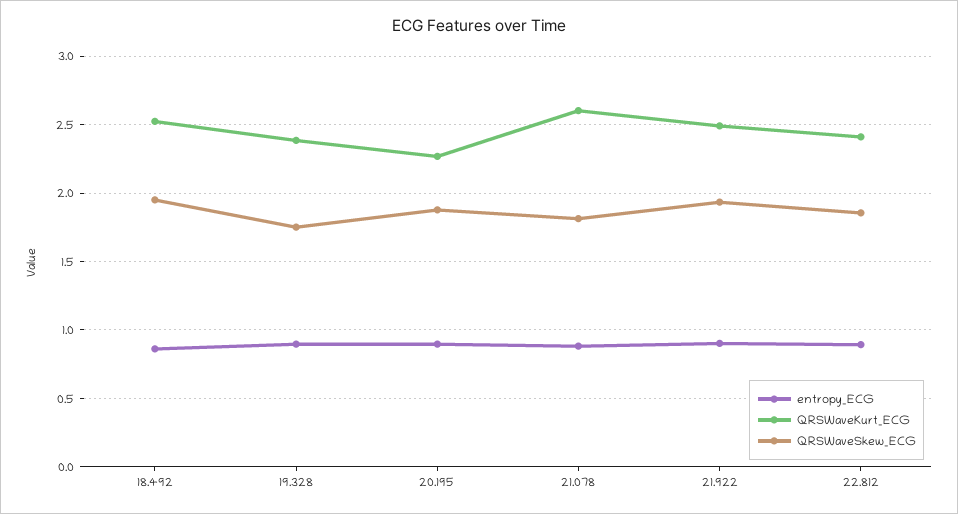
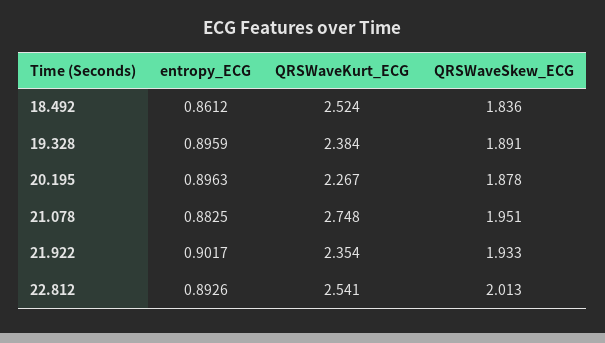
  {
    "entropy_ECG": {
      "18.492": 0.8612,
      "19.328": 0.8959,
      "20.195": 0.8963,
      "21.078": 0.8825,
      "21.922": 0.9017,
      "22.812": 0.8926
    },
    "QRSWaveKurt_ECG": {
      "18.492": 2.524,
      "19.328": 2.384,
      "20.195": 2.267,
-     "21.078": 2.6,
+     "21.078": 2.748,
-     "21.922": 2.5,
+     "21.922": 2.354,
-     "22.812": 2.4
+     "22.812": 2.541
    },
    "QRSWaveSkew_ECG": {
-     "18.492": 1.95,
+     "18.492": 1.836,
-     "19.328": 1.75,
+     "19.328": 1.891,
      "20.195": 1.878,
-     "21.078": 1.8,
+     "21.078": 1.951,
      "21.922": 1.933,
-     "22.812": 1.85
+     "22.812": 2.013
    }
  }

